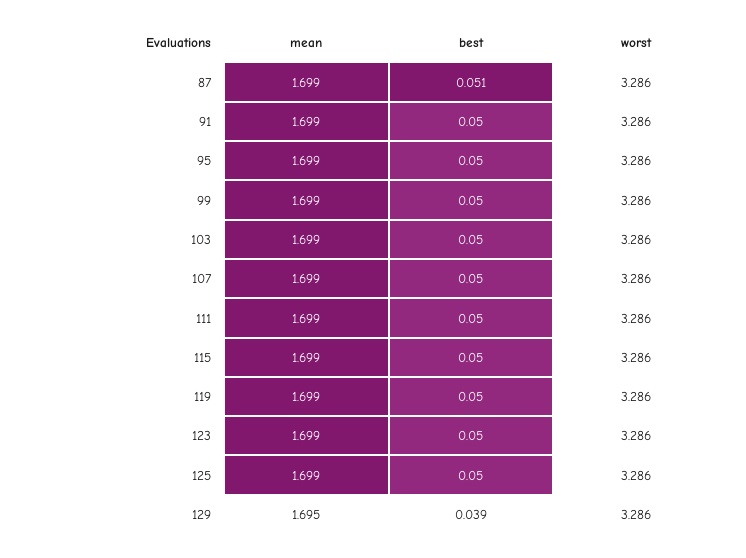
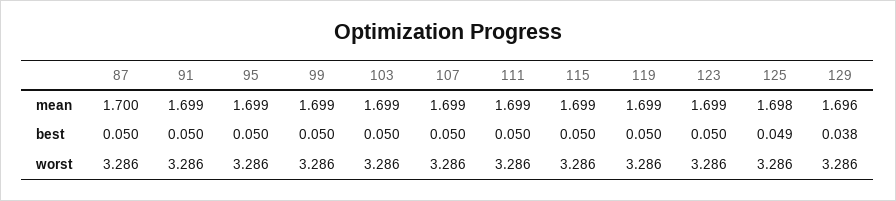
  {
    "mean": {
-     "87": 1.699,
+     "87": 1.7,
      "91": 1.699,
      "95": 1.699,
      "99": 1.699,
      "103": 1.699,
      "107": 1.699,
      "111": 1.699,
      "115": 1.699,
      "119": 1.699,
      "123": 1.699,
-     "125": 1.699,
+     "125": 1.698,
-     "129": 1.695
+     "129": 1.696
    },
    "best": {
-     "87": 0.051,
+     "87": 0.05,
      "91": 0.05,
      "95": 0.05,
      "99": 0.05,
      "103": 0.05,
      "107": 0.05,
      "111": 0.05,
      "115": 0.05,
      "119": 0.05,
      "123": 0.05,
-     "125": 0.05,
+     "125": 0.049,
-     "129": 0.039
+     "129": 0.038
    },
    "worst": {
      "87": 3.286,
      "91": 3.286,
      "95": 3.286,
      "99": 3.286,
      "103": 3.286,
      "107": 3.286,
      "111": 3.286,
      "115": 3.286,
      "119": 3.286,
      "123": 3.286,
      "125": 3.286,
      "129": 3.286
    }
  }

